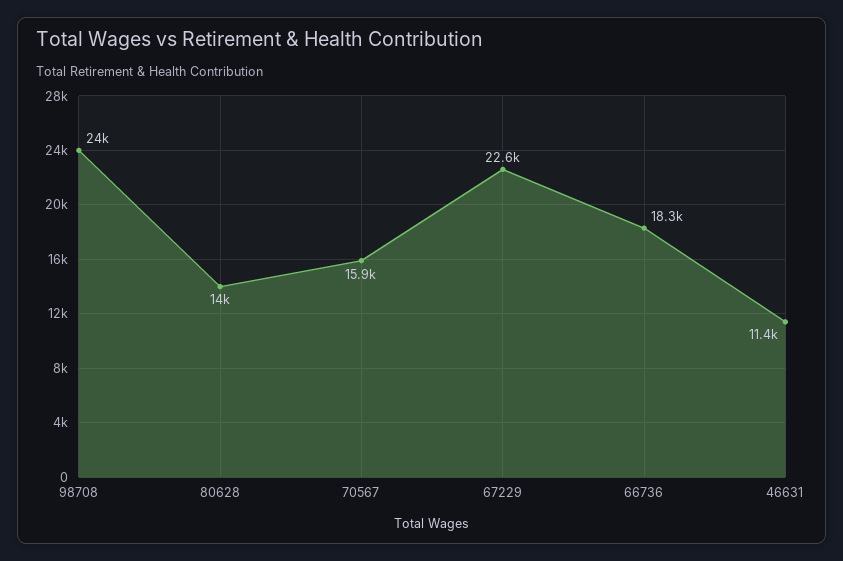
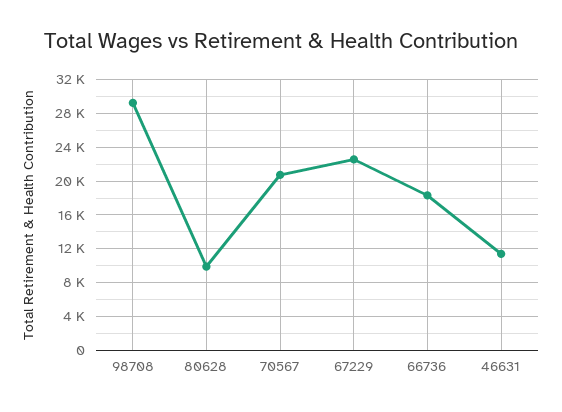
  {
-   "98708": 24000,
+   "98708": 29000,
-   "80628": 14000,
+   "80628": 10000,
-   "70567": 15900,
+   "70567": 21000,
    "67229": 22600,
    "66736": 18300,
    "46631": 11400
  }

